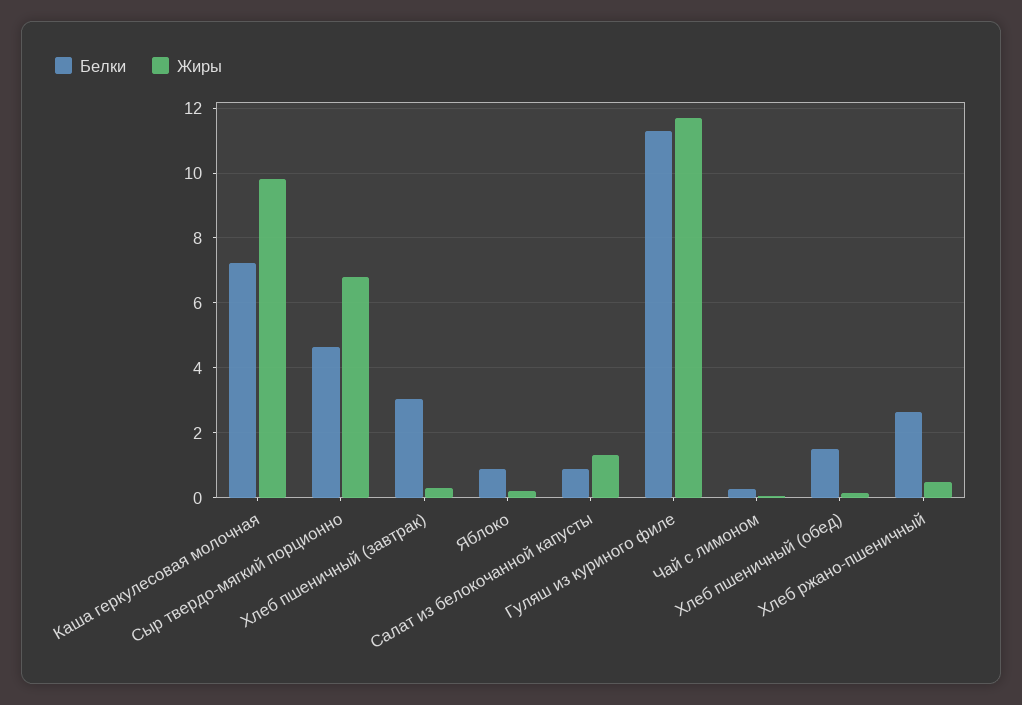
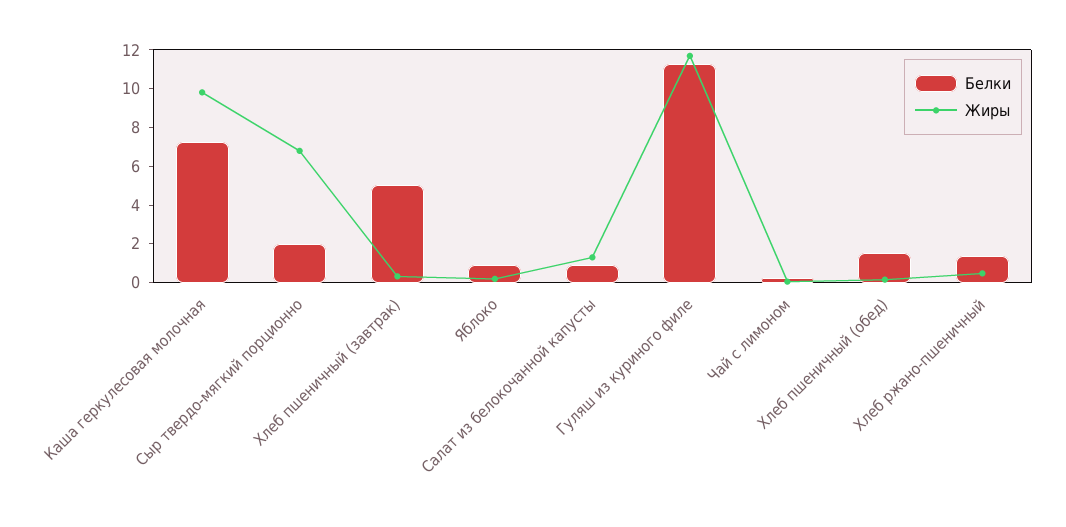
  {
    "Белки": {
      "Каша геркулесовая молочная": 7.2,
-     "Сыр твердо-мягкий порционно": 4.6,
+     "Сыр твердо-мягкий порционно": 2,
-     "Хлеб пшеничный (завтрак)": 3,
+     "Хлеб пшеничный (завтрак)": 5,
      "Яблоко": 1,
      "Салат из белокочанной капусты": 1,
      "Гуляш из куриного филе": 11.4,
      "Чай с лимоном": 0.2,
      "Хлеб пшеничный (обед)": 1.6,
-     "Хлеб ржано-пшеничный": 2.6
+     "Хлеб ржано-пшеничный": 1.5
    },
    "Жиры": {
      "Каша геркулесовая молочная": 9.8,
      "Сыр твердо-мягкий порционно": 6.8,
      "Хлеб пшеничный (завтрак)": 0.4,
      "Яблоко": 0.2,
      "Салат из белокочанной капусты": 1.4,
      "Гуляш из куриного филе": 11.8,
      "Чай с лимоном": 0,
      "Хлеб пшеничный (обед)": 0.2,
      "Хлеб ржано-пшеничный": 0.4
    }
  }

